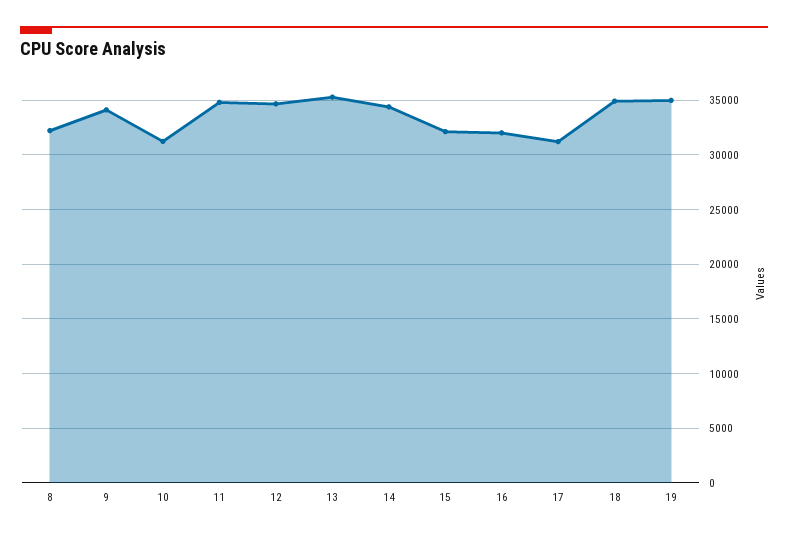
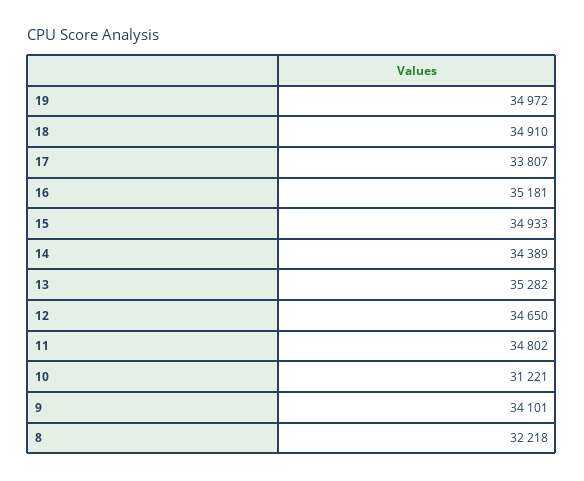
  {
    "8": 32218,
    "9": 34101,
    "10": 31221,
    "11": 34802,
    "12": 34650,
    "13": 35282,
    "14": 34389,
-   "15": 32000,
+   "15": 34933,
-   "16": 32000,
+   "16": 35181,
-   "17": 31000,
+   "17": 33807,
    "18": 34910,
    "19": 34972
  }

